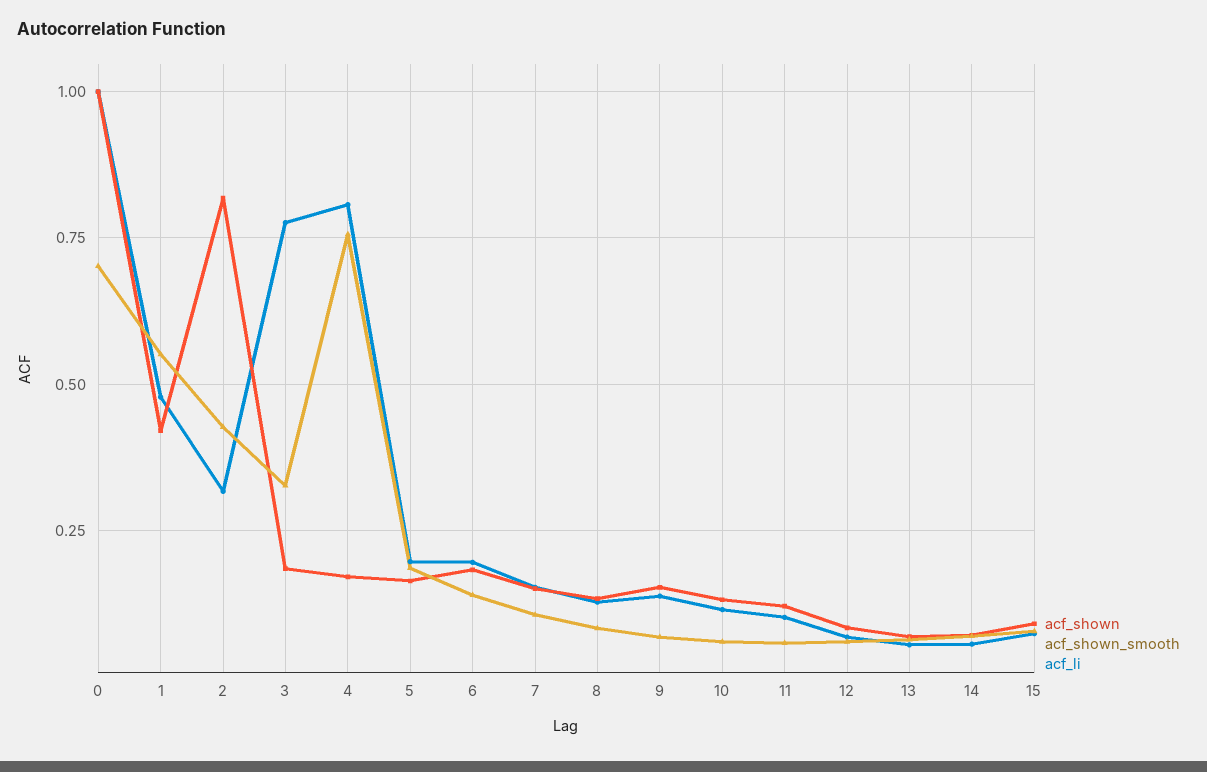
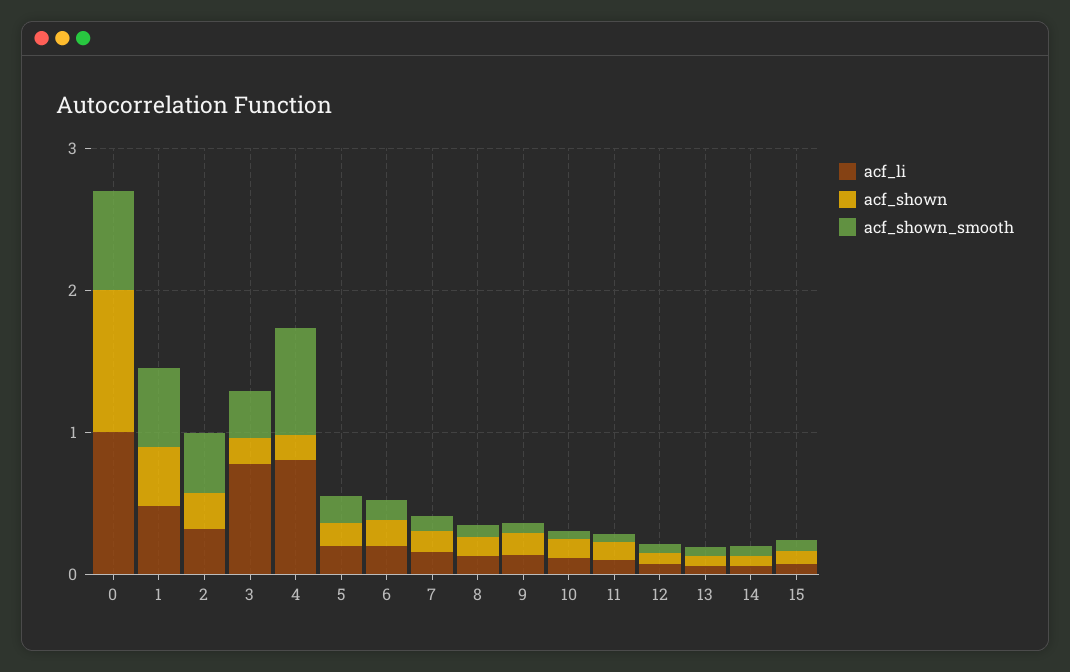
  {
    "acf_shown": {
      "0": 1,
      "1": 0.425,
-     "2": 0.825,
+     "2": 0.2,
      "3": 0.175,
      "4": 0.175,
      "5": 0.175,
      "6": 0.175,
      "7": 0.15,
      "8": 0.125,
      "9": 0.15,
      "10": 0.125,
      "11": 0.125,
      "12": 0.075,
      "13": 0.075,
      "14": 0.075,
      "15": 0.1
    },
    "acf_shown_smooth": {
      "0": 0.7,
      "1": 0.55,
      "2": 0.425,
      "3": 0.325,
      "4": 0.75,
      "5": 0.175,
      "6": 0.15,
      "7": 0.1,
      "8": 0.075,
      "9": 0.075,
      "10": 0.05,
      "11": 0.05,
      "12": 0.05,
      "13": 0.075,
      "14": 0.075,
      "15": 0.075
    },
    "acf_li": {
      "0": 1,
      "1": 0.475,
      "2": 0.325,
      "3": 0.775,
      "4": 0.8,
      "5": 0.2,
      "6": 0.2,
      "7": 0.15,
      "8": 0.125,
      "9": 0.15,
      "10": 0.125,
      "11": 0.1,
      "12": 0.075,
      "13": 0.05,
      "14": 0.05,
      "15": 0.075
    }
  }

